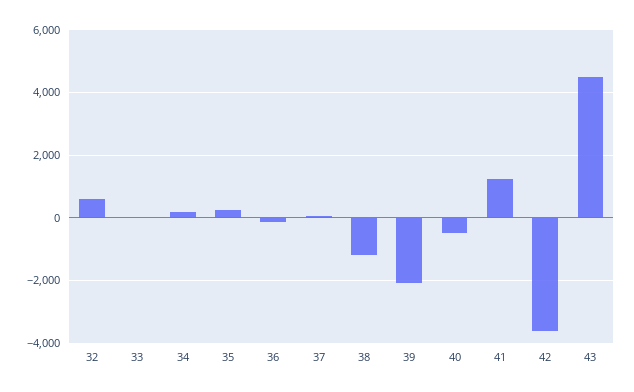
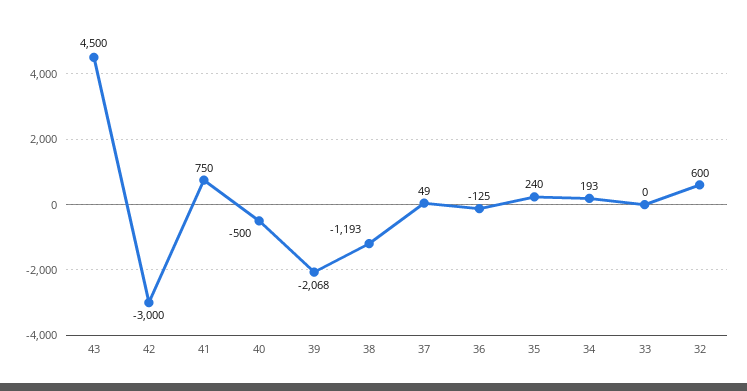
  {
    "32": 600,
    "33": 0,
    "34": 193,
    "35": 240,
    "36": -125,
    "37": 49,
    "38": -1193,
    "39": -2068,
    "40": -500,
-   "41": 1200,
+   "41": 750,
-   "42": -3600,
+   "42": -3000,
    "43": 4500
  }

